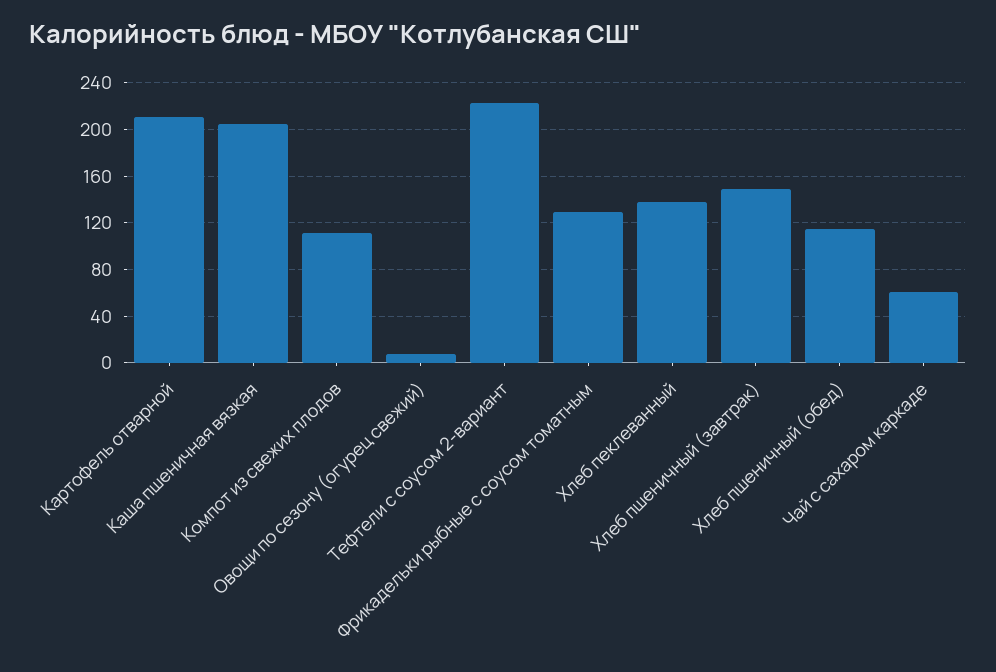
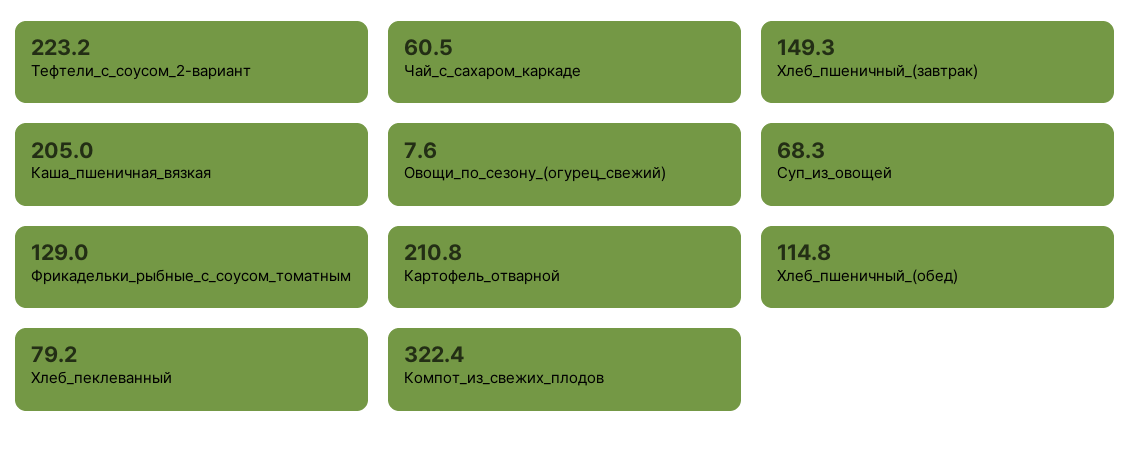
  {
    "Картофель отварной": 210.8,
    "Каша пшеничная вязкая": 205,
-   "Компот из свежих плодов": 110,
+   "Компот из свежих плодов": 322.4,
    "Овощи по сезону (огурец свежий)": 7.6,
    "Тефтели с соусом 2-вариант": 223.2,
    "Фрикадельки рыбные с соусом томатным": 129,
-   "Хлеб пеклеванный": 140,
+   "Хлеб пеклеванный": 79.2,
    "Хлеб пшеничный (завтрак)": 149.3,
    "Хлеб пшеничный (обед)": 114.8,
-   "Чай с сахаром каркаде": 60.5
+   "Чай с сахаром каркаде": 60.5,
+   "Суп_из_овощей": 68.3
  }

